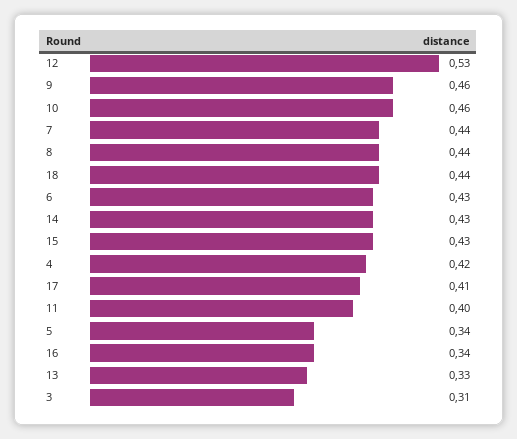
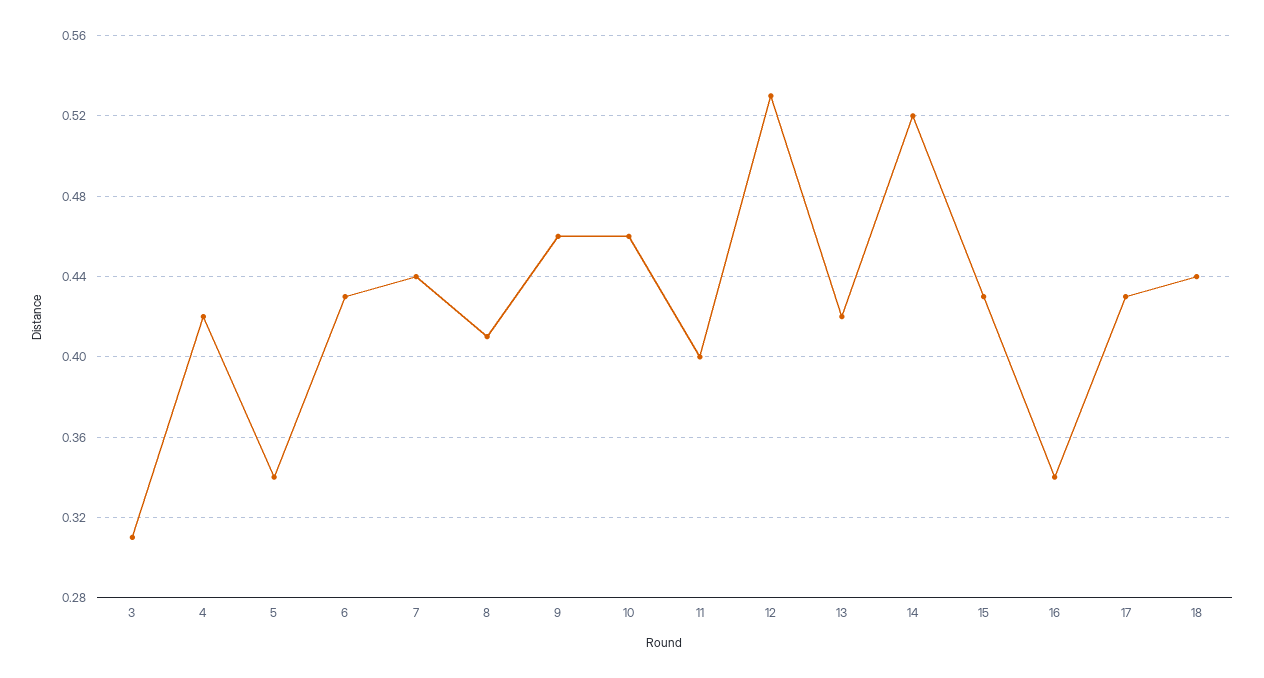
  {
    "12": 0.53,
    "9": 0.46,
    "10": 0.46,
    "7": 0.44,
-   "8": 0.44,
+   "8": 0.41,
    "18": 0.44,
    "6": 0.43,
-   "14": 0.43,
+   "14": 0.52,
    "15": 0.43,
    "4": 0.42,
-   "17": 0.41,
+   "17": 0.43,
    "11": 0.4,
    "5": 0.34,
    "16": 0.34,
-   "13": 0.33,
+   "13": 0.42,
    "3": 0.31
  }

